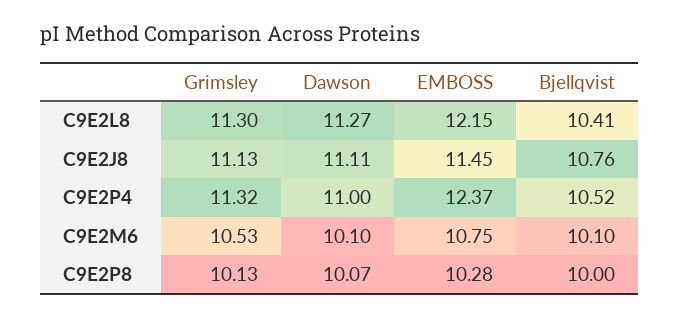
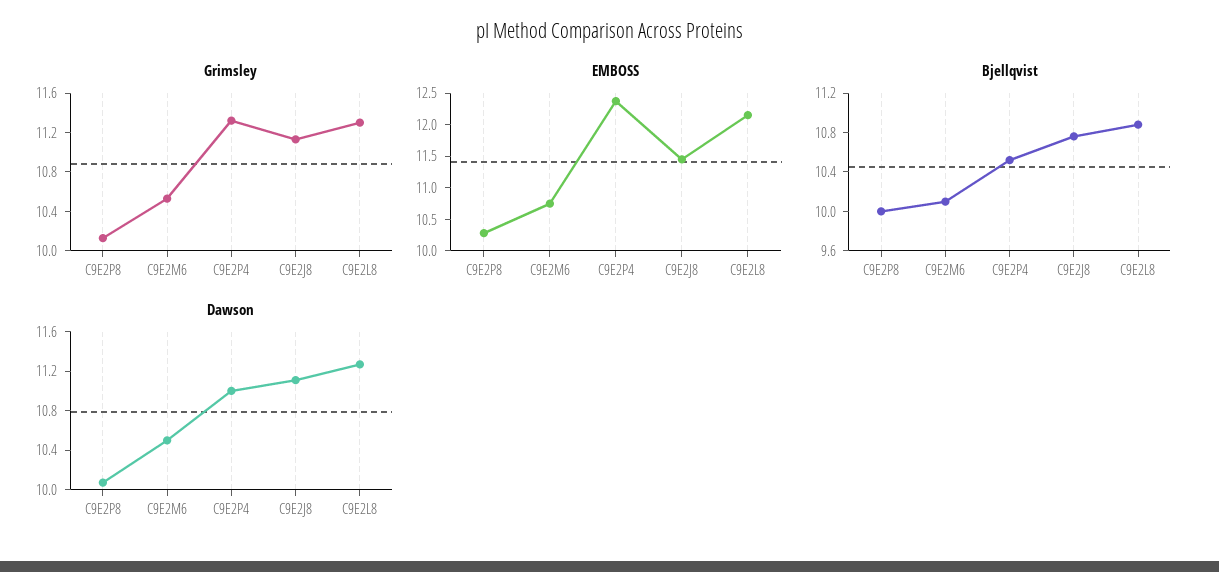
  {
    "Grimsley": {
      "C9E2L8": 11.3,
      "C9E2J8": 11.13,
      "C9E2P4": 11.32,
      "C9E2M6": 10.53,
      "C9E2P8": 10.13
    },
    "Dawson": {
      "C9E2L8": 11.27,
      "C9E2J8": 11.11,
      "C9E2P4": 11,
-     "C9E2M6": 10.1,
+     "C9E2M6": 10.5,
      "C9E2P8": 10.07
    },
    "EMBOSS": {
      "C9E2L8": 12.15,
      "C9E2J8": 11.45,
      "C9E2P4": 12.37,
      "C9E2M6": 10.75,
      "C9E2P8": 10.28
    },
    "Bjellqvist": {
-     "C9E2L8": 10.41,
+     "C9E2L8": 10.9,
      "C9E2J8": 10.76,
      "C9E2P4": 10.52,
      "C9E2M6": 10.1,
      "C9E2P8": 10
    }
  }

